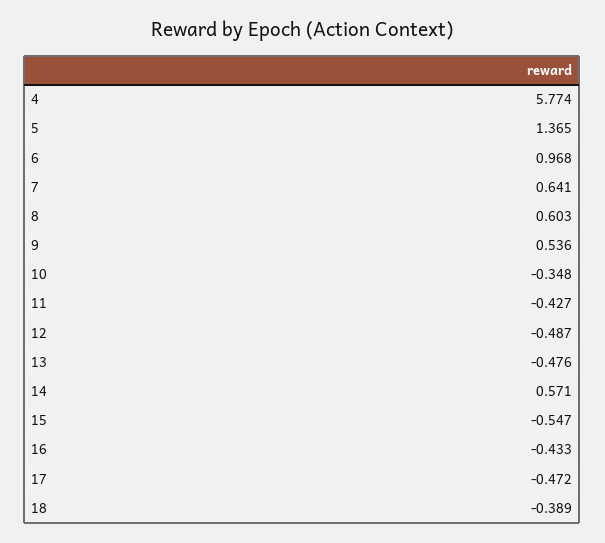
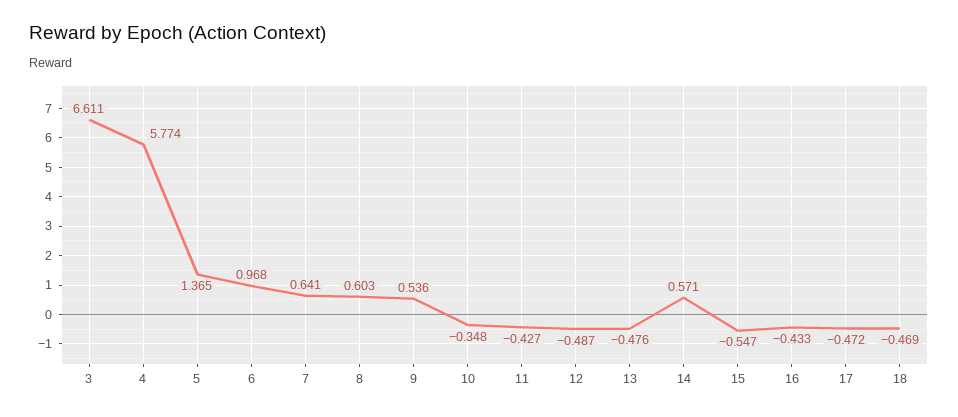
  {
    "4": 5.774,
    "5": 1.365,
    "6": 0.968,
    "7": 0.641,
    "8": 0.603,
    "9": 0.536,
    "10": -0.348,
    "11": -0.427,
    "12": -0.487,
    "13": -0.476,
    "14": 0.571,
    "15": -0.547,
    "16": -0.433,
    "17": -0.472,
-   "18": -0.389
+   "18": -0.469,
+   "3": 6.611
  }

